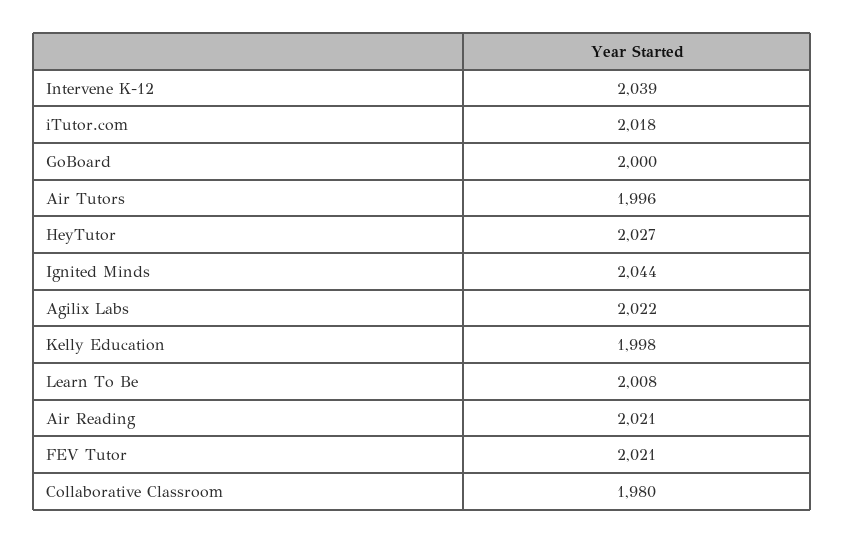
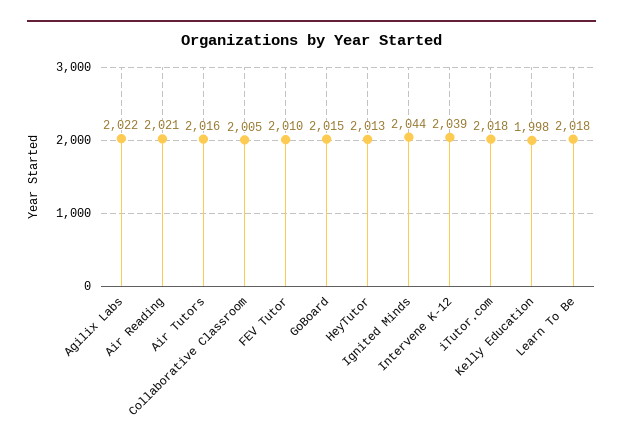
  {
    "Intervene K-12": 2039,
    "iTutor.com": 2018,
-   "GoBoard": 2000,
+   "GoBoard": 2015,
-   "Air Tutors": 1996,
+   "Air Tutors": 2016,
-   "HeyTutor": 2027,
+   "HeyTutor": 2013,
    "Ignited Minds": 2044,
    "Agilix Labs": 2022,
    "Kelly Education": 1998,
-   "Learn To Be": 2008,
+   "Learn To Be": 2018,
    "Air Reading": 2021,
-   "FEV Tutor": 2021,
+   "FEV Tutor": 2010,
-   "Collaborative Classroom": 1980
+   "Collaborative Classroom": 2005
  }

